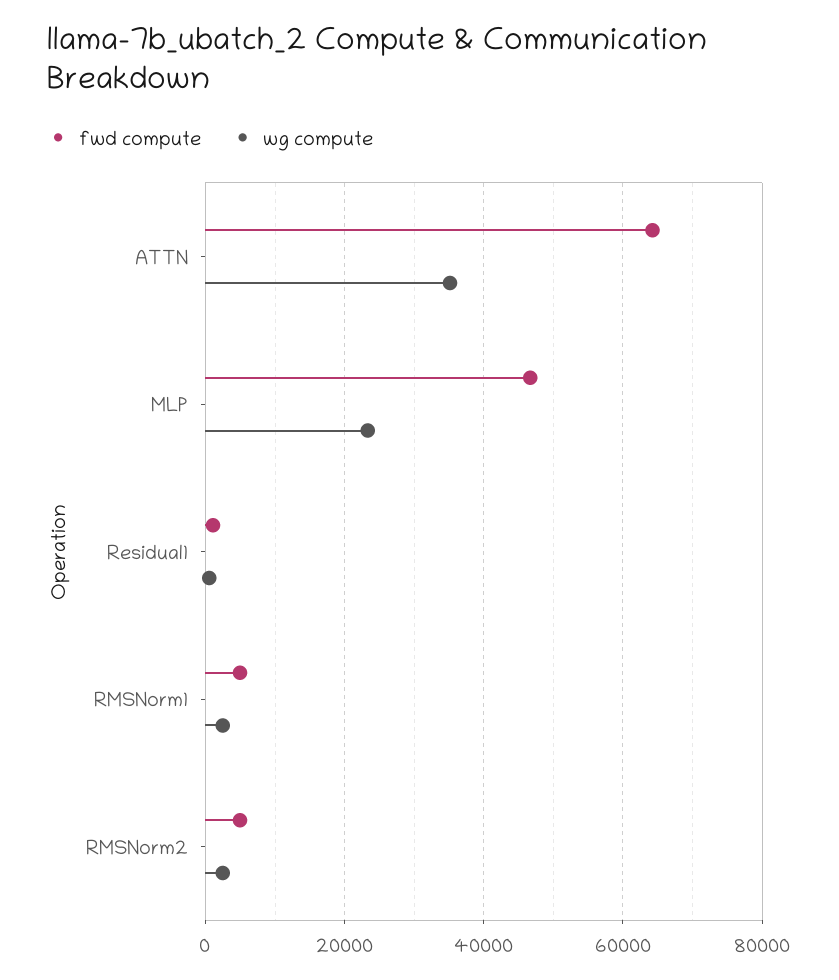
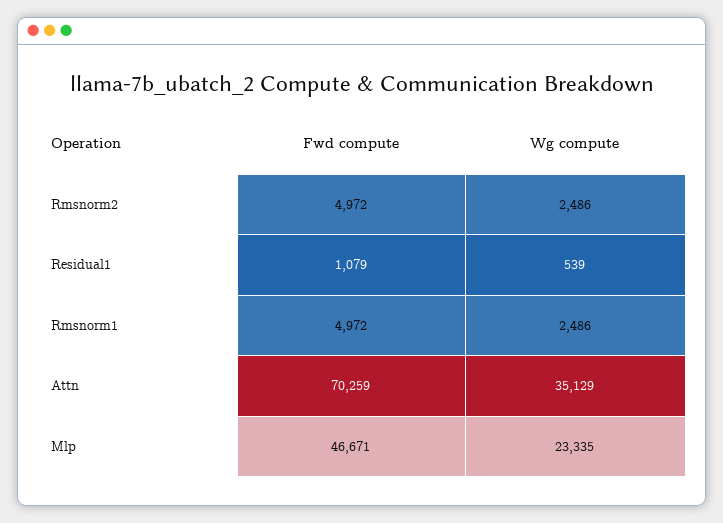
  {
    "fwd compute": {
-     "ATTN": 64000,
+     "ATTN": 70259,
      "MLP": 46671,
      "Residual1": 1079,
      "RMSNorm1": 4972,
      "RMSNorm2": 4972
    },
    "wg compute": {
      "ATTN": 35129,
      "MLP": 23335,
      "Residual1": 539,
      "RMSNorm1": 2486,
      "RMSNorm2": 2486
    }
  }

